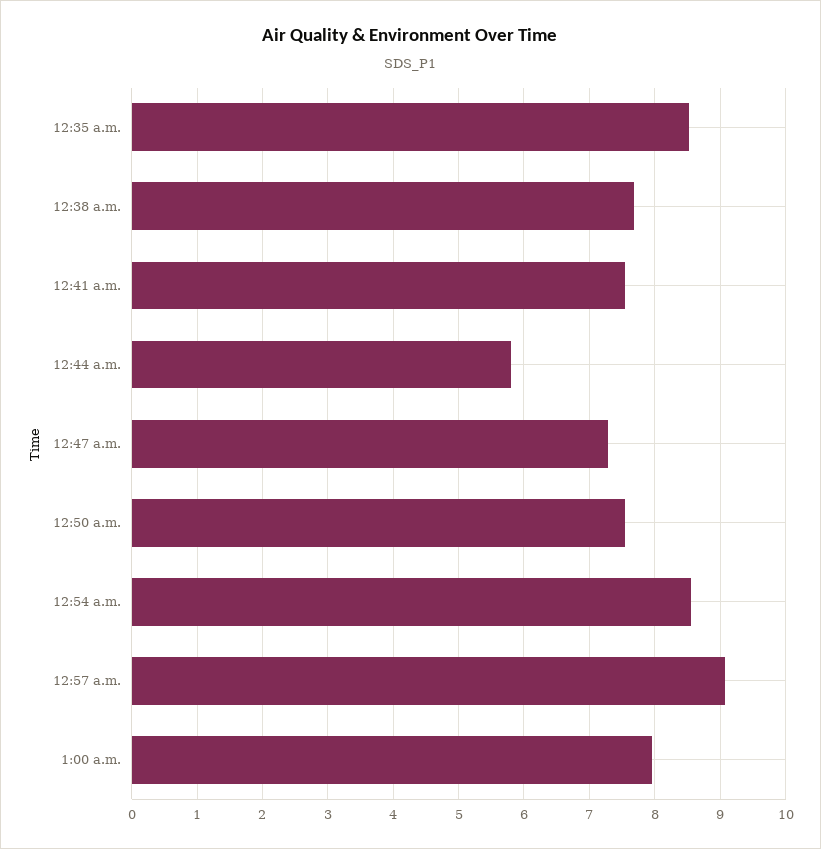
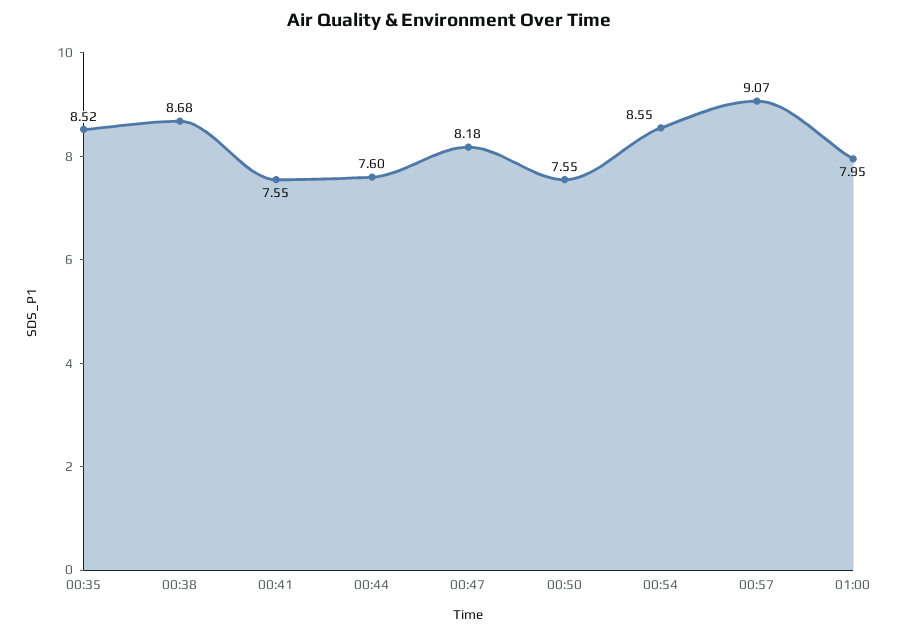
  {
    "12:35 a.m.": 8.52,
-   "12:38 a.m.": 7.7,
+   "12:38 a.m.": 8.68,
    "12:41 a.m.": 7.55,
-   "12:44 a.m.": 5.8,
+   "12:44 a.m.": 7.6,
-   "12:47 a.m.": 7.3,
+   "12:47 a.m.": 8.18,
    "12:50 a.m.": 7.55,
    "12:54 a.m.": 8.55,
    "12:57 a.m.": 9.07,
    "1:00 a.m.": 7.95
  }

